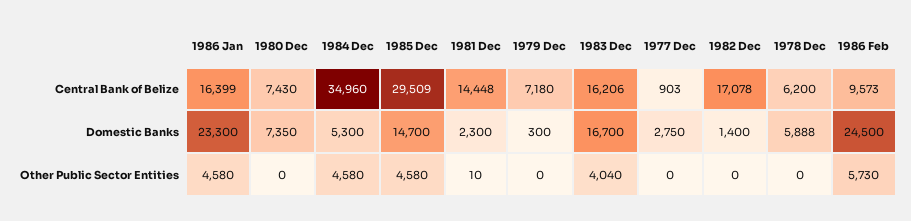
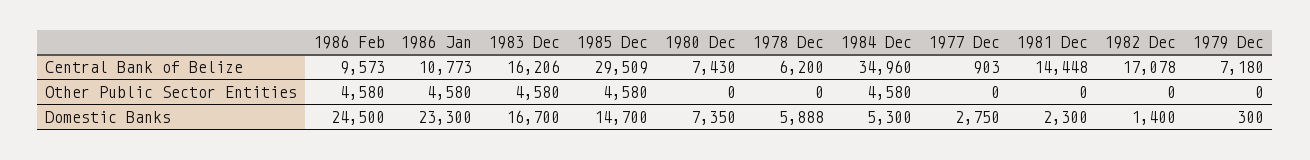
  {
    "1986 Jan": {
-     "Central Bank of Belize": 16399,
+     "Central Bank of Belize": 10773,
      "Domestic Banks": 23300,
      "Other Public Sector Entities": 4580
    },
    "1980 Dec": {
      "Central Bank of Belize": 7430,
      "Domestic Banks": 7350,
      "Other Public Sector Entities": 0
    },
    "1984 Dec": {
      "Central Bank of Belize": 34960,
      "Domestic Banks": 5300,
      "Other Public Sector Entities": 4580
    },
    "1985 Dec": {
      "Central Bank of Belize": 29509,
      "Domestic Banks": 14700,
      "Other Public Sector Entities": 4580
    },
    "1981 Dec": {
      "Central Bank of Belize": 14448,
      "Domestic Banks": 2300,
-     "Other Public Sector Entities": 10
+     "Other Public Sector Entities": 0
    },
    "1979 Dec": {
      "Central Bank of Belize": 7180,
      "Domestic Banks": 300,
      "Other Public Sector Entities": 0
    },
    "1983 Dec": {
      "Central Bank of Belize": 16206,
      "Domestic Banks": 16700,
-     "Other Public Sector Entities": 4040
+     "Other Public Sector Entities": 4580
    },
    "1977 Dec": {
      "Central Bank of Belize": 903,
      "Domestic Banks": 2750,
      "Other Public Sector Entities": 0
    },
    "1982 Dec": {
      "Central Bank of Belize": 17078,
      "Domestic Banks": 1400,
      "Other Public Sector Entities": 0
    },
    "1978 Dec": {
      "Central Bank of Belize": 6200,
      "Domestic Banks": 5888,
      "Other Public Sector Entities": 0
    },
    "1986 Feb": {
      "Central Bank of Belize": 9573,
      "Domestic Banks": 24500,
-     "Other Public Sector Entities": 5730
+     "Other Public Sector Entities": 4580
    }
  }

